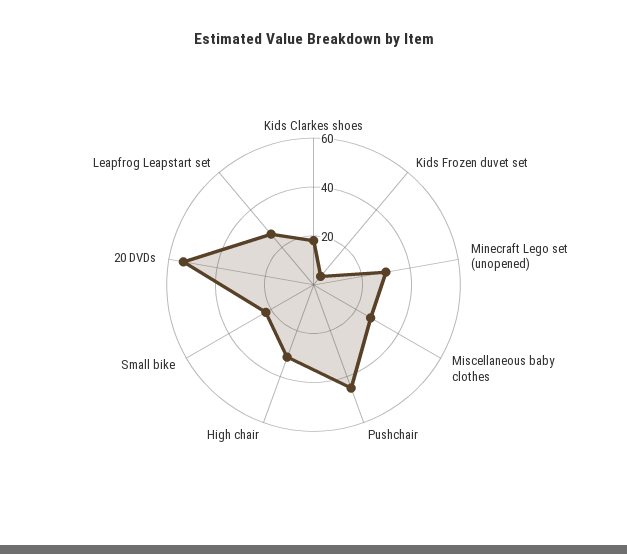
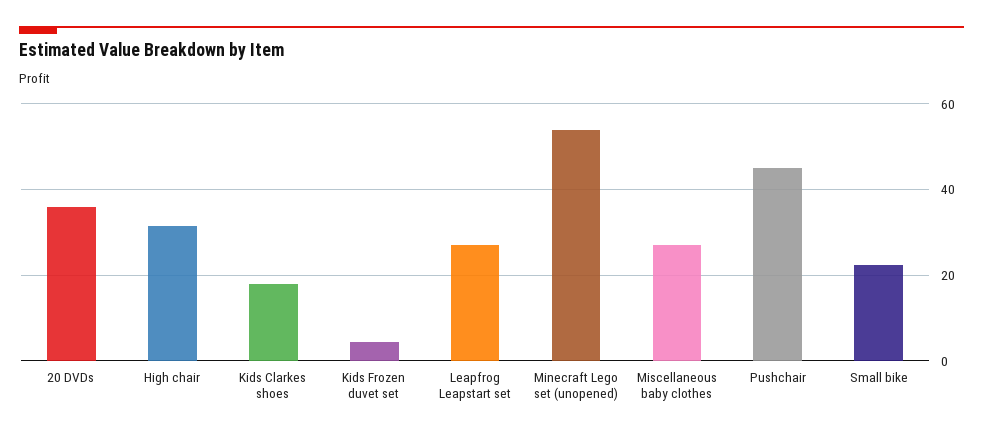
  {
    "Kids Clarkes shoes": 18,
    "Kids Frozen duvet set": 4,
-   "Minecraft Lego set (unopened)": 30,
+   "Minecraft Lego set (unopened)": 54,
    "Miscellaneous baby clothes": 28,
    "Pushchair": 46,
    "High chair": 32,
    "Small bike": 22,
-   "20 DVDs": 55,
+   "20 DVDs": 36,
    "Leapfrog Leapstart set": 28
  }

